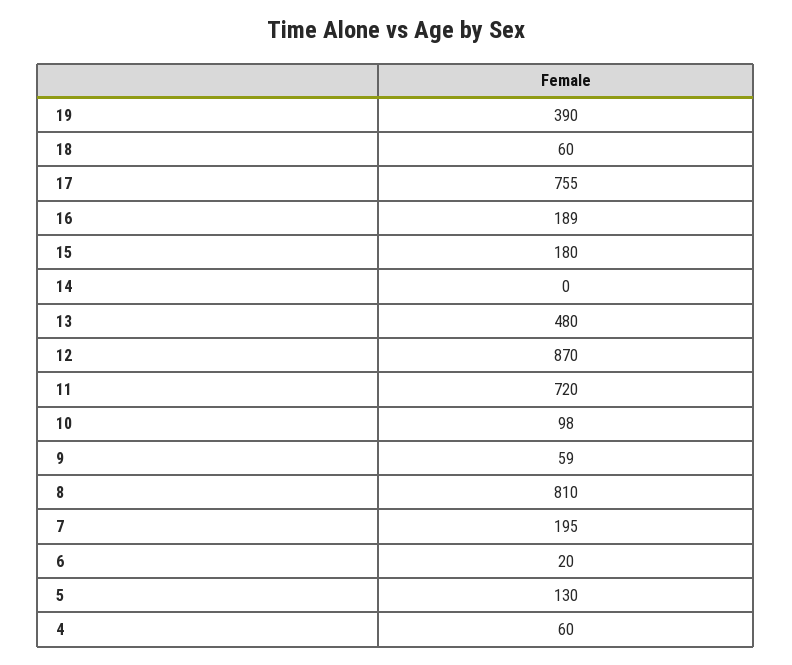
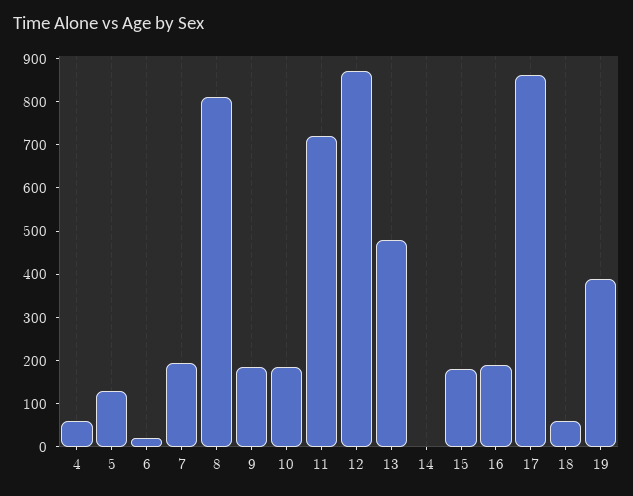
  {
    "19": 390,
    "18": 60,
-   "17": 755,
+   "17": 860,
    "16": 189,
    "15": 180,
    "14": 0,
    "13": 480,
    "12": 870,
    "11": 720,
-   "10": 98,
+   "10": 180,
-   "9": 59,
+   "9": 180,
    "8": 810,
    "7": 195,
    "6": 20,
    "5": 130,
    "4": 60
  }

